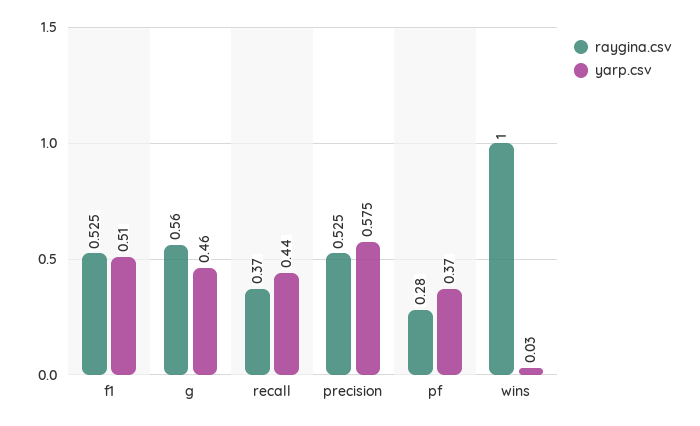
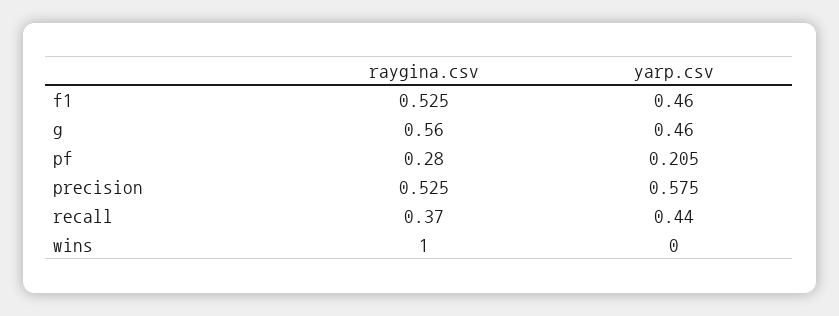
  {
    "raygina.csv": {
      "f1": 0.525,
      "g": 0.56,
      "recall": 0.37,
      "precision": 0.525,
      "pf": 0.28,
      "wins": 1
    },
    "yarp.csv": {
-     "f1": 0.51,
+     "f1": 0.46,
      "g": 0.46,
      "recall": 0.44,
      "precision": 0.575,
-     "pf": 0.37,
+     "pf": 0.205,
-     "wins": 0.03
+     "wins": 0
    }
  }

